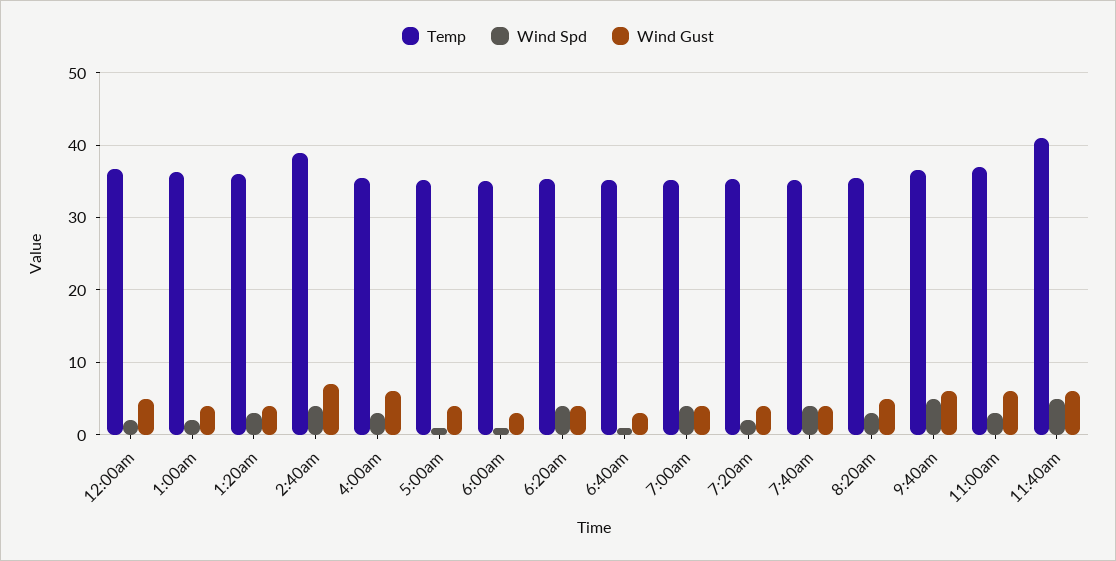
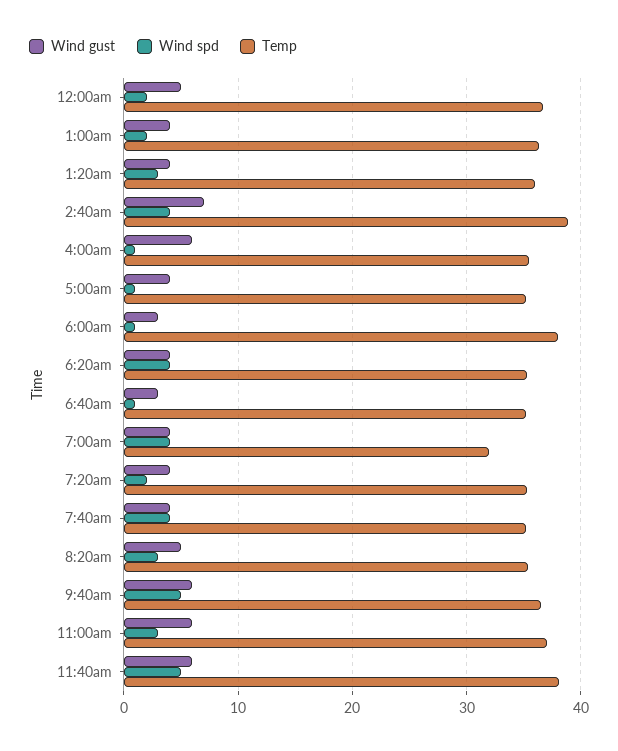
  {
    "Temp": {
      "12:00am": 37,
      "1:00am": 36,
      "1:20am": 36,
      "2:40am": 39,
      "4:00am": 36,
      "5:00am": 35,
-     "6:00am": 35,
+     "6:00am": 38,
      "6:20am": 35,
      "6:40am": 35,
-     "7:00am": 35,
+     "7:00am": 32,
      "7:20am": 35,
      "7:40am": 35,
      "8:20am": 35,
      "9:40am": 37,
      "11:00am": 37,
-     "11:40am": 41
+     "11:40am": 38
    },
    "Wind Spd": {
      "12:00am": 2,
      "1:00am": 2,
      "1:20am": 3,
      "2:40am": 4,
-     "4:00am": 3,
+     "4:00am": 1,
      "5:00am": 1,
      "6:00am": 1,
      "6:20am": 4,
      "6:40am": 1,
      "7:00am": 4,
      "7:20am": 2,
      "7:40am": 4,
      "8:20am": 3,
      "9:40am": 5,
      "11:00am": 3,
      "11:40am": 5
    },
    "Wind Gust": {
      "12:00am": 5,
      "1:00am": 4,
      "1:20am": 4,
      "2:40am": 7,
      "4:00am": 6,
      "5:00am": 4,
      "6:00am": 3,
      "6:20am": 4,
      "6:40am": 3,
      "7:00am": 4,
      "7:20am": 4,
      "7:40am": 4,
      "8:20am": 5,
      "9:40am": 6,
      "11:00am": 6,
      "11:40am": 6
    }
  }

